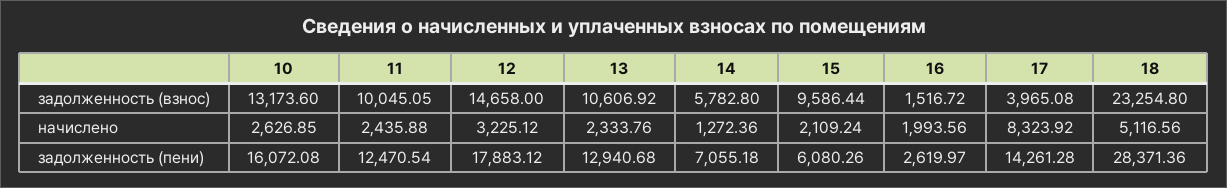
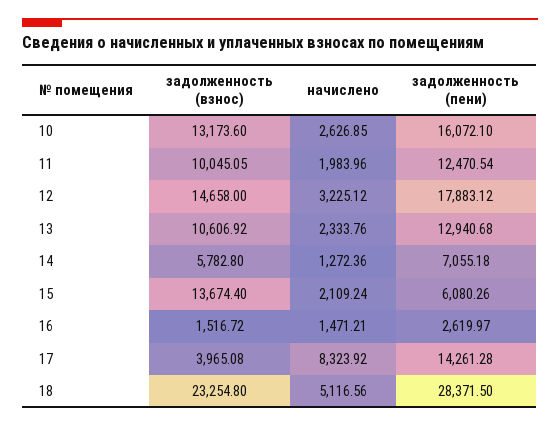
  {
    "10": {
      "задолженность (взнос)": 13173.6,
      "начислено": 2626.85,
-     "задолженность (пени)": 16072.08
+     "задолженность (пени)": 16072.1
    },
    "11": {
      "задолженность (взнос)": 10045.05,
-     "начислено": 2435.88,
+     "начислено": 1983.96,
      "задолженность (пени)": 12470.54
    },
    "12": {
      "задолженность (взнос)": 14658,
      "начислено": 3225.12,
      "задолженность (пени)": 17883.12
    },
    "13": {
      "задолженность (взнос)": 10606.92,
      "начислено": 2333.76,
      "задолженность (пени)": 12940.68
    },
    "14": {
      "задолженность (взнос)": 5782.8,
      "начислено": 1272.36,
      "задолженность (пени)": 7055.18
    },
    "15": {
-     "задолженность (взнос)": 9586.44,
+     "задолженность (взнос)": 13674.4,
      "начислено": 2109.24,
      "задолженность (пени)": 6080.26
    },
    "16": {
      "задолженность (взнос)": 1516.72,
-     "начислено": 1993.56,
+     "начислено": 1471.21,
      "задолженность (пени)": 2619.97
    },
    "17": {
      "задолженность (взнос)": 3965.08,
      "начислено": 8323.92,
      "задолженность (пени)": 14261.28
    },
    "18": {
      "задолженность (взнос)": 23254.8,
      "начислено": 5116.56,
-     "задолженность (пени)": 28371.36
+     "задолженность (пени)": 28371.5
    }
  }

